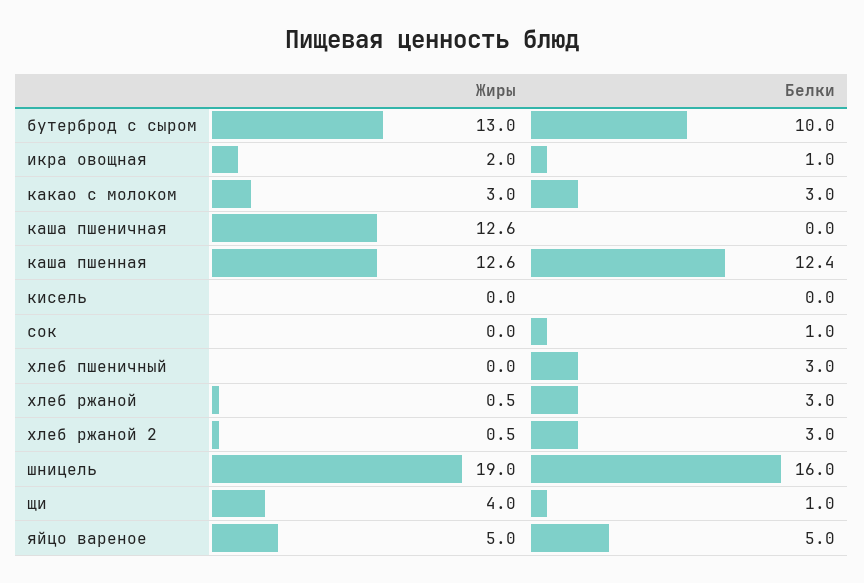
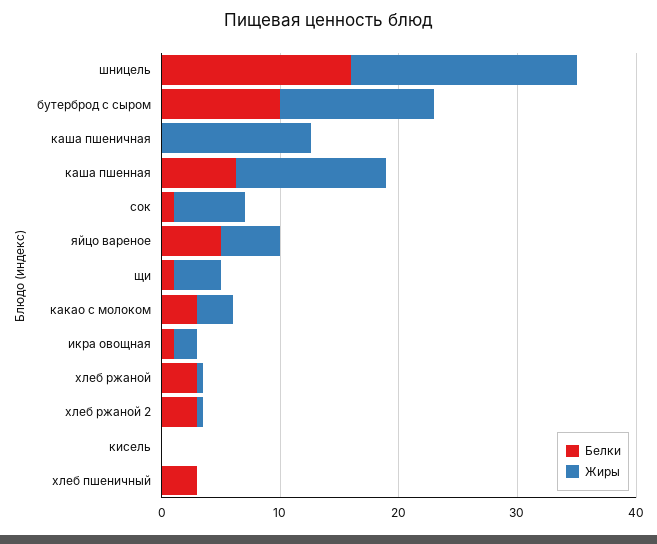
  {
    "Жиры": {
      "бутерброд с сыром": 13,
      "икра овощная": 2,
      "какао с молоком": 3,
      "каша пшеничная": 12.6,
      "каша пшенная": 12.6,
      "кисель": 0,
-     "сок": 0,
+     "сок": 6,
      "хлеб пшеничный": 0,
      "хлеб ржаной": 0.5,
      "хлеб ржаной 2": 0.5,
      "шницель": 19,
      "щи": 4,
      "яйцо вареное": 5
    },
    "Белки": {
      "бутерброд с сыром": 10,
      "икра овощная": 1,
      "какао с молоком": 3,
      "каша пшеничная": 0,
-     "каша пшенная": 12.4,
+     "каша пшенная": 6,
      "кисель": 0,
      "сок": 1,
      "хлеб пшеничный": 3,
      "хлеб ржаной": 3,
      "хлеб ржаной 2": 3,
      "шницель": 16,
      "щи": 1,
      "яйцо вареное": 5
    }
  }

